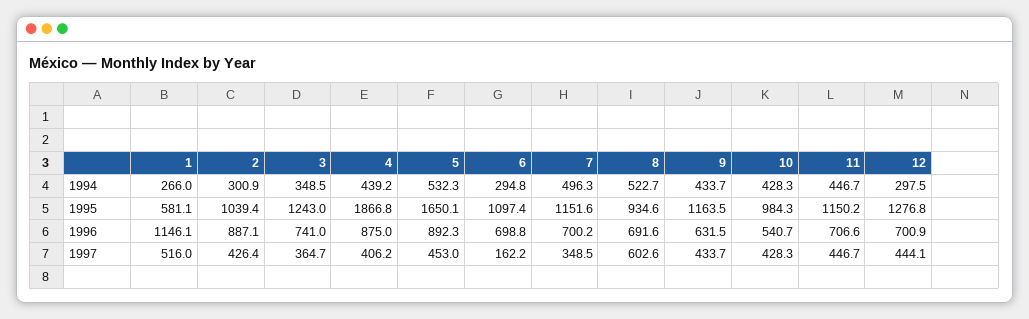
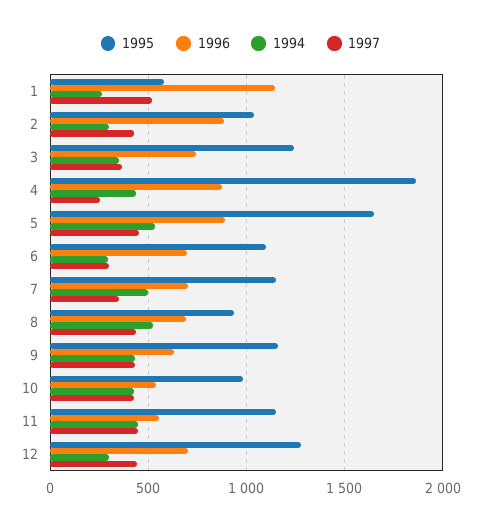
  {
    "1994": {
      "1": 266,
      "2": 300.9,
      "3": 348.5,
      "4": 439.2,
      "5": 532.3,
      "6": 294.8,
      "7": 496.3,
      "8": 522.7,
      "9": 433.7,
      "10": 428.3,
      "11": 446.7,
      "12": 297.5
    },
    "1995": {
      "1": 581.1,
      "2": 1039.4,
      "3": 1243,
      "4": 1866.8,
      "5": 1650.1,
      "6": 1097.4,
      "7": 1151.6,
      "8": 934.6,
      "9": 1163.5,
      "10": 984.3,
      "11": 1150.2,
      "12": 1276.8
    },
    "1996": {
      "1": 1146.1,
      "2": 887.1,
      "3": 741,
      "4": 875,
      "5": 892.3,
      "6": 698.8,
      "7": 700.2,
      "8": 691.6,
      "9": 631.5,
      "10": 540.7,
-     "11": 706.6,
+     "11": 550,
      "12": 700.9
    },
    "1997": {
      "1": 516,
      "2": 426.4,
      "3": 364.7,
-     "4": 406.2,
+     "4": 250,
      "5": 453,
-     "6": 162.2,
+     "6": 300,
      "7": 348.5,
-     "8": 602.6,
+     "8": 450,
      "9": 433.7,
      "10": 428.3,
      "11": 446.7,
      "12": 444.1
    }
  }

